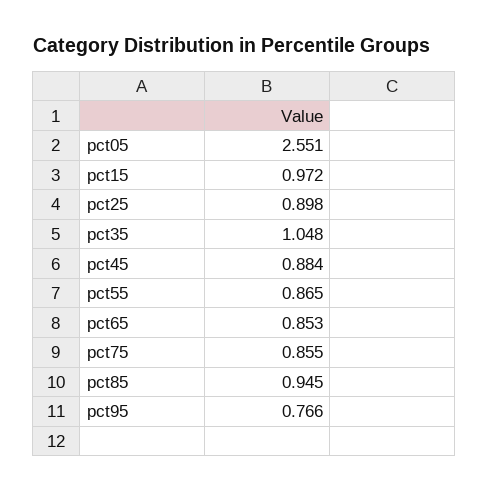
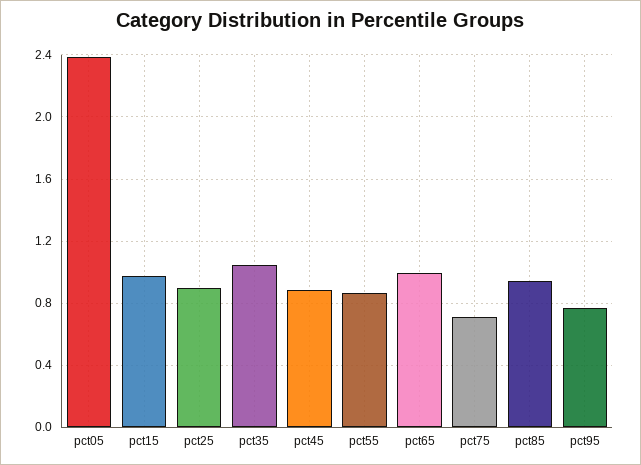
  {
-   "pct05": 2.551,
+   "pct05": 2.4,
    "pct15": 0.972,
    "pct25": 0.898,
    "pct35": 1.048,
    "pct45": 0.884,
    "pct55": 0.865,
-   "pct65": 0.853,
+   "pct65": 1,
-   "pct75": 0.855,
+   "pct75": 0.7,
    "pct85": 0.945,
    "pct95": 0.766
  }

